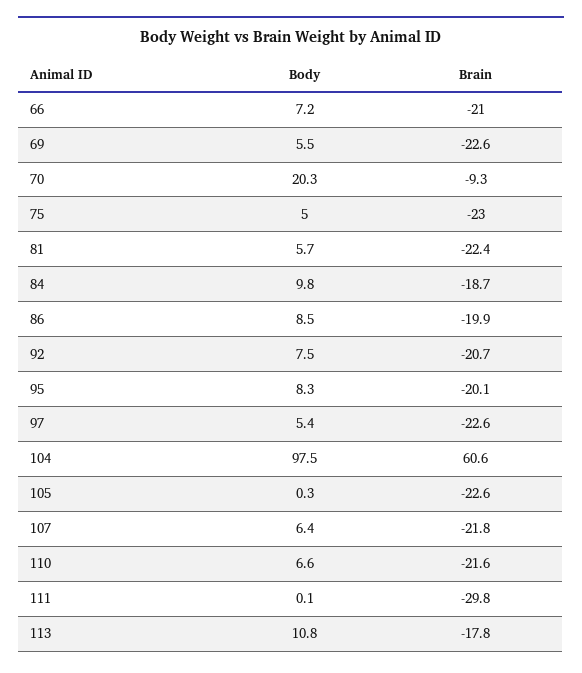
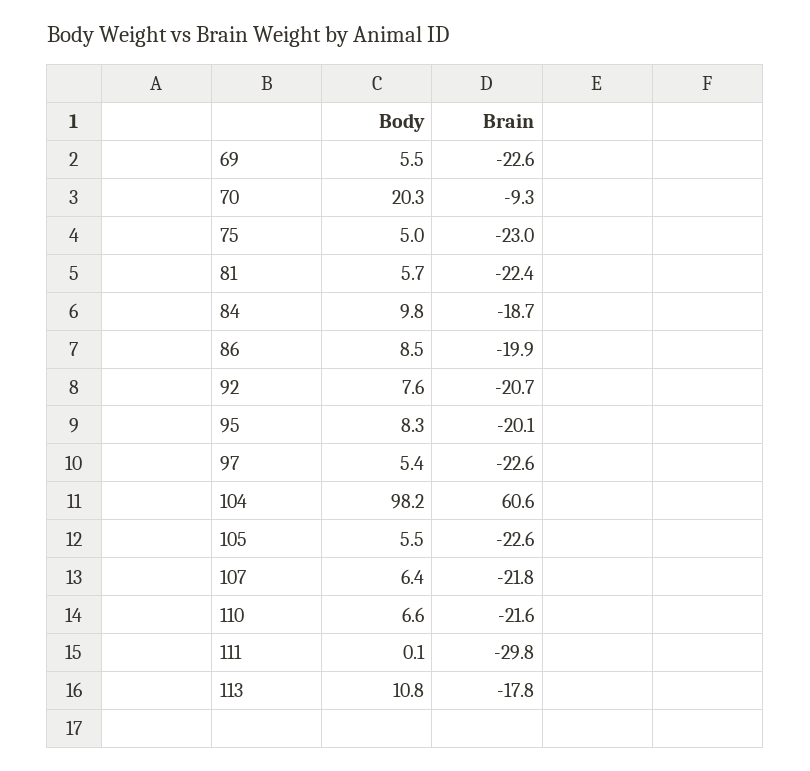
  {
    "Body": {
-     "66": 7.2,
      "69": 5.5,
      "70": 20.3,
      "75": 5,
      "81": 5.7,
      "84": 9.8,
      "86": 8.5,
-     "92": 7.5,
+     "92": 7.6,
      "95": 8.3,
      "97": 5.4,
-     "104": 97.5,
+     "104": 98.2,
-     "105": 0.3,
+     "105": 5.5,
      "107": 6.4,
      "110": 6.6,
      "111": 0.1,
      "113": 10.8
    },
    "Brain": {
-     "66": -21,
      "69": -22.6,
      "70": -9.3,
      "75": -23,
      "81": -22.4,
      "84": -18.7,
      "86": -19.9,
      "92": -20.7,
      "95": -20.1,
      "97": -22.6,
      "104": 60.6,
      "105": -22.6,
      "107": -21.8,
      "110": -21.6,
      "111": -29.8,
      "113": -17.8
    }
  }

